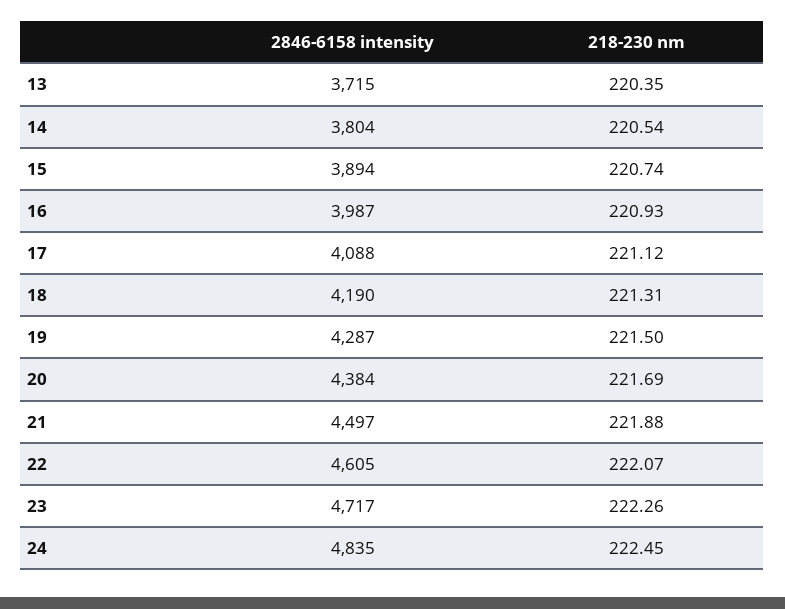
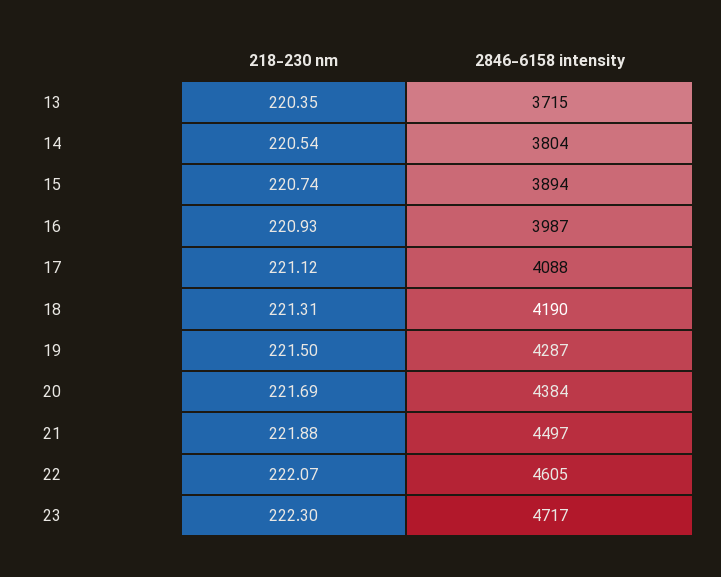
  {
    "2846-6158 intensity": {
      "13": 3715,
      "14": 3804,
      "15": 3894,
      "16": 3987,
      "17": 4088,
      "18": 4190,
      "19": 4287,
      "20": 4384,
      "21": 4497,
      "22": 4605,
-     "23": 4717,
+     "23": 4717
-     "24": 4835
    },
    "218-230 nm": {
      "13": 220.35,
      "14": 220.54,
      "15": 220.74,
      "16": 220.93,
      "17": 221.12,
      "18": 221.31,
      "19": 221.5,
      "20": 221.69,
      "21": 221.88,
      "22": 222.07,
-     "23": 222.26,
+     "23": 222.3
-     "24": 222.45
    }
  }

